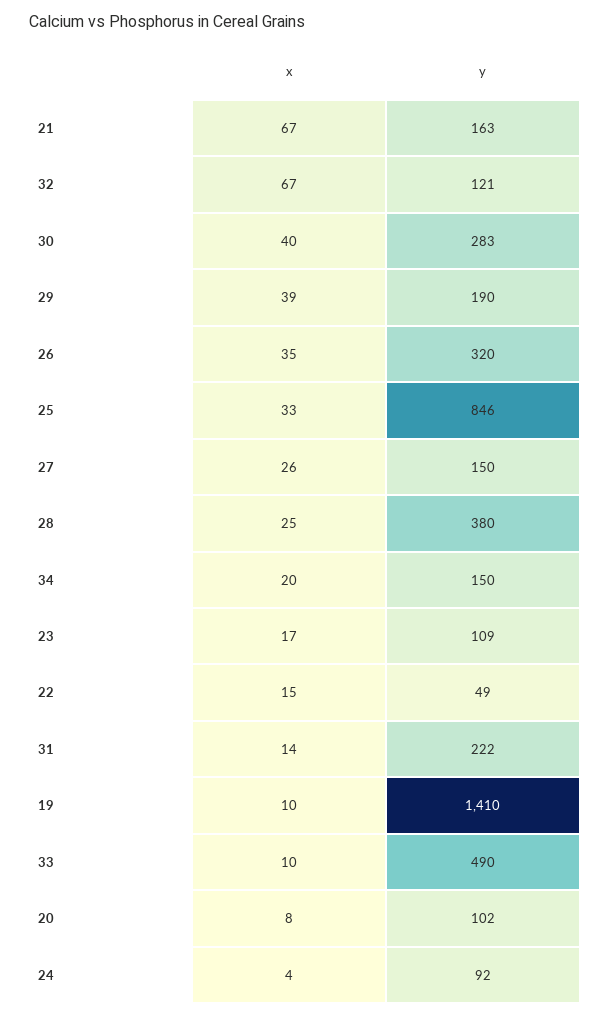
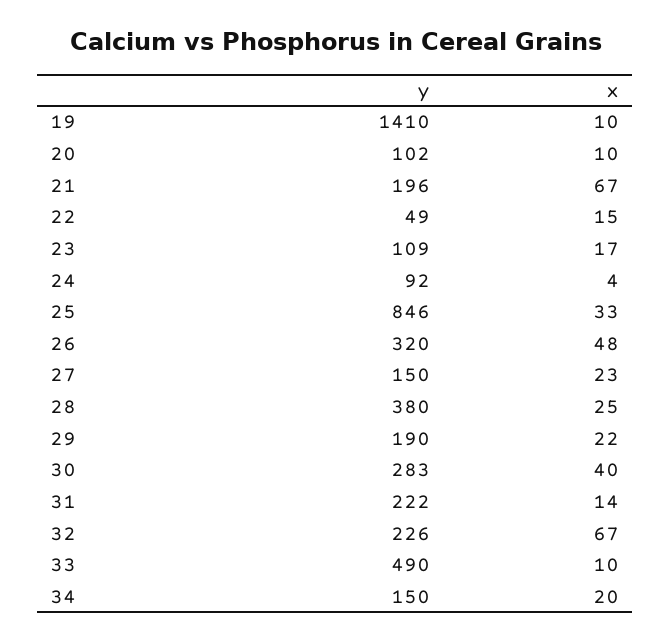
  {
    "x": {
      "21": 67,
      "32": 67,
      "30": 40,
-     "29": 39,
+     "29": 22,
-     "26": 35,
+     "26": 48,
      "25": 33,
-     "27": 26,
+     "27": 23,
      "28": 25,
      "34": 20,
      "23": 17,
      "22": 15,
      "31": 14,
      "19": 10,
      "33": 10,
-     "20": 8,
+     "20": 10,
      "24": 4
    },
    "y": {
-     "21": 163,
+     "21": 196,
-     "32": 121,
+     "32": 226,
      "30": 283,
      "29": 190,
      "26": 320,
      "25": 846,
      "27": 150,
      "28": 380,
      "34": 150,
      "23": 109,
      "22": 49,
      "31": 222,
      "19": 1410,
      "33": 490,
      "20": 102,
      "24": 92
    }
  }

